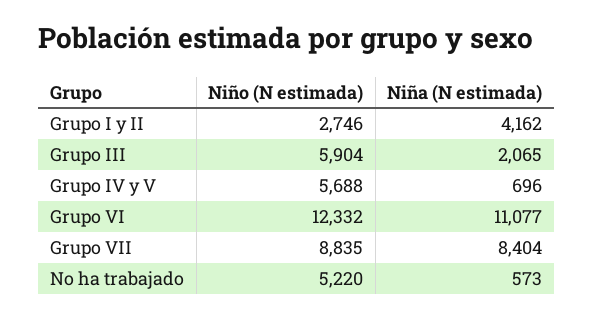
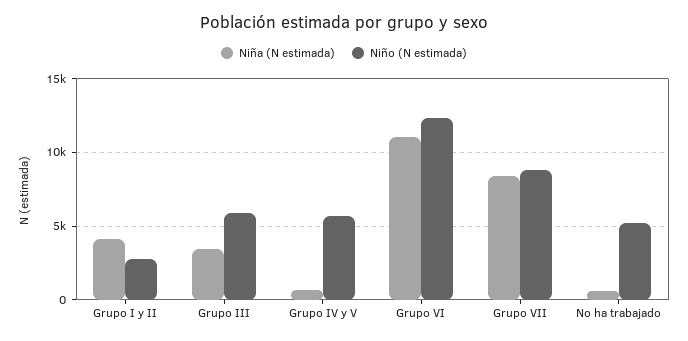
  {
    "Niño (N estimada)": {
      "Grupo I y II": 2746,
      "Grupo III": 5904,
      "Grupo IV y V": 5688,
      "Grupo VI": 12332,
      "Grupo VII": 8835,
      "No ha trabajado": 5220
    },
    "Niña (N estimada)": {
      "Grupo I y II": 4162,
-     "Grupo III": 2065,
+     "Grupo III": 3500,
      "Grupo IV y V": 696,
      "Grupo VI": 11077,
      "Grupo VII": 8404,
      "No ha trabajado": 573
    }
  }

